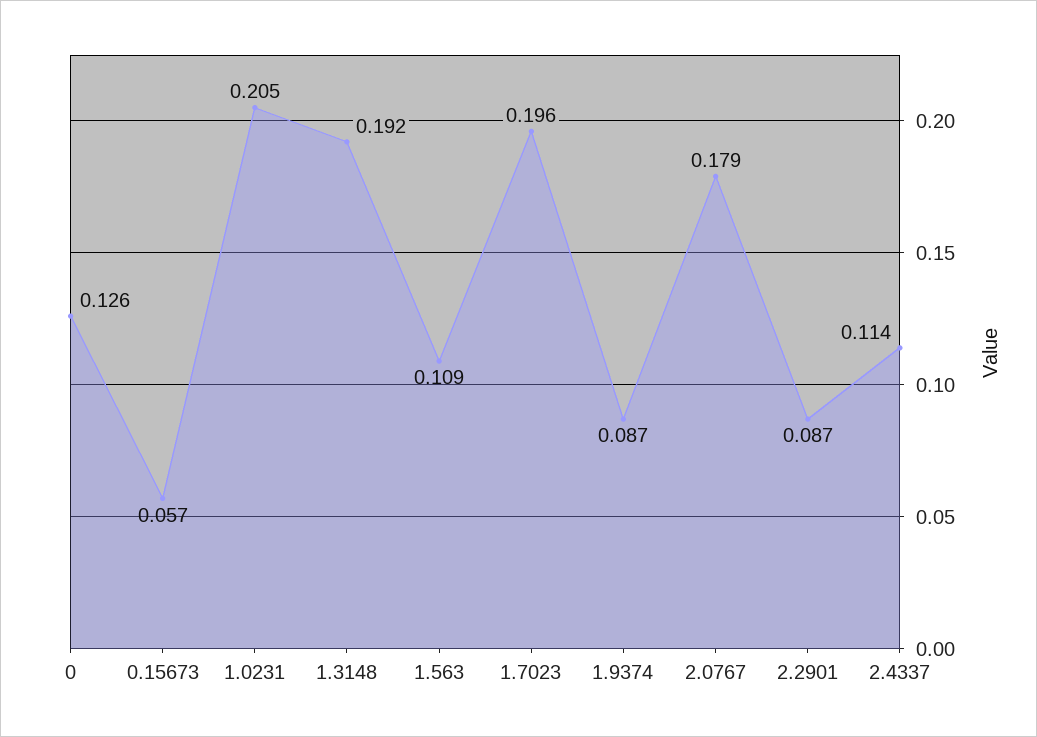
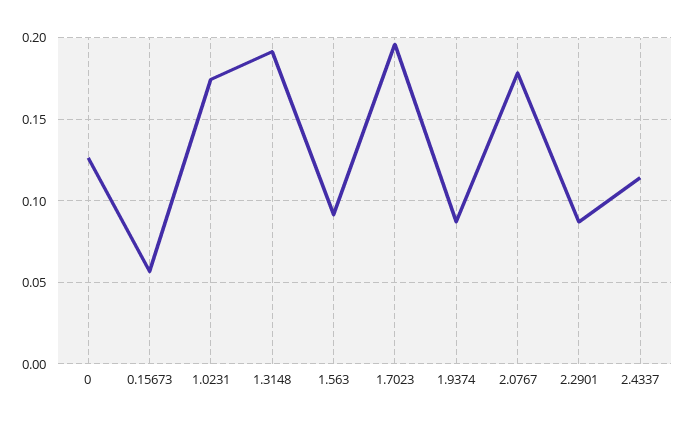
  {
    "0": 0.126,
    "0.15673": 0.057,
-   "1.0231": 0.205,
+   "1.0231": 0.175,
    "1.3148": 0.192,
-   "1.563": 0.109,
+   "1.563": 0.09,
    "1.7023": 0.196,
    "1.9374": 0.087,
    "2.0767": 0.179,
    "2.2901": 0.087,
    "2.4337": 0.114
  }

